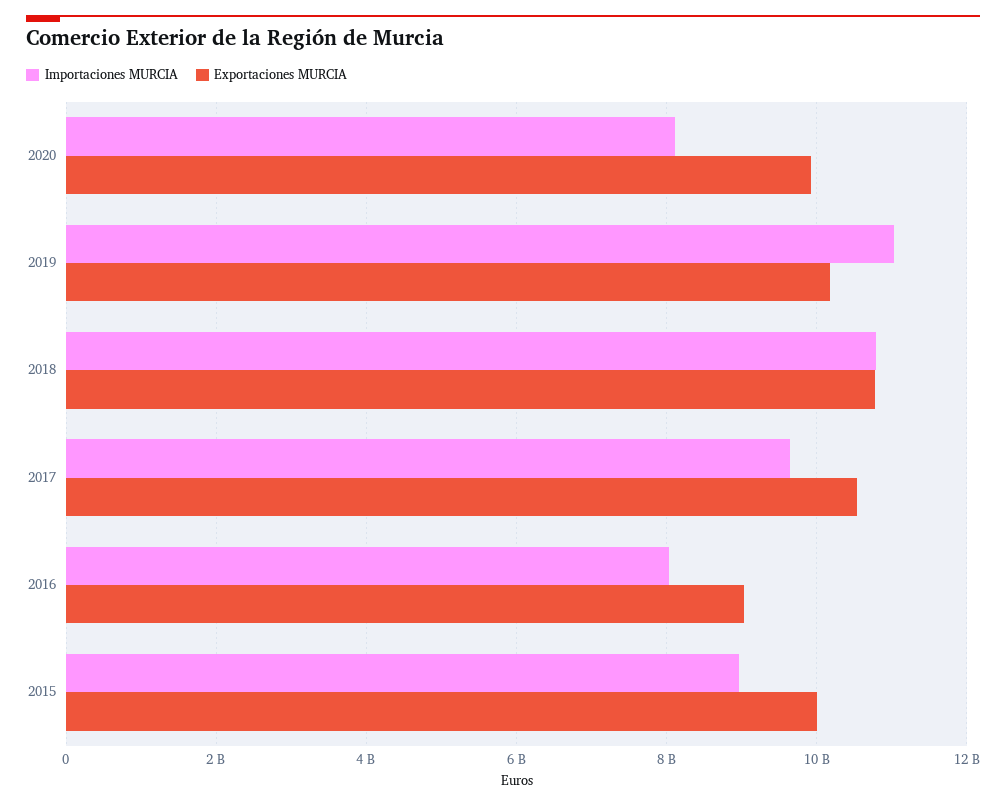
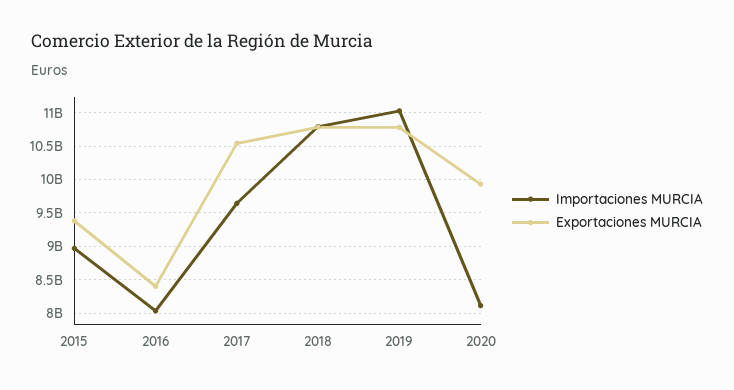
  {
    "Importaciones MURCIA": {
      "2020": 8100000000,
      "2019": 11000000000,
      "2018": 10800000000,
      "2017": 9600000000,
      "2016": 8000000000,
      "2015": 9000000000
    },
    "Exportaciones MURCIA": {
      "2020": 9900000000,
-     "2019": 10200000000,
+     "2019": 10800000000,
      "2018": 10800000000,
      "2017": 10500000000,
-     "2016": 9000000000,
+     "2016": 8400000000,
-     "2015": 10000000000
+     "2015": 9400000000
    }
  }

